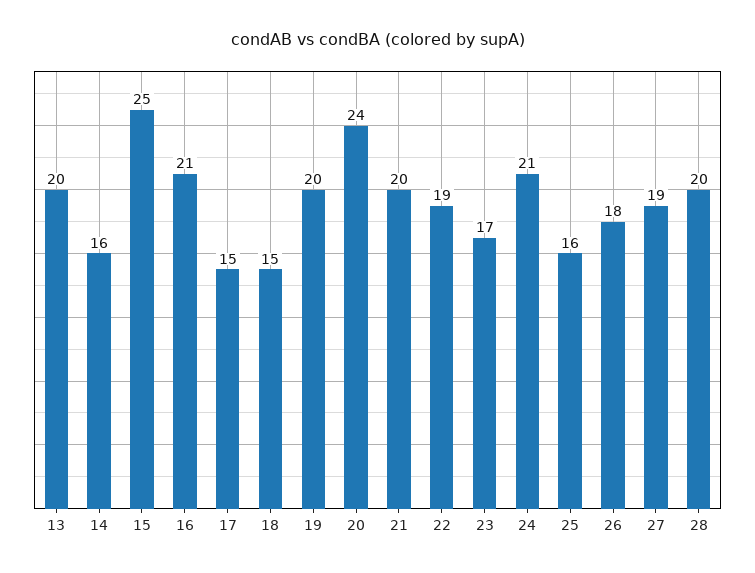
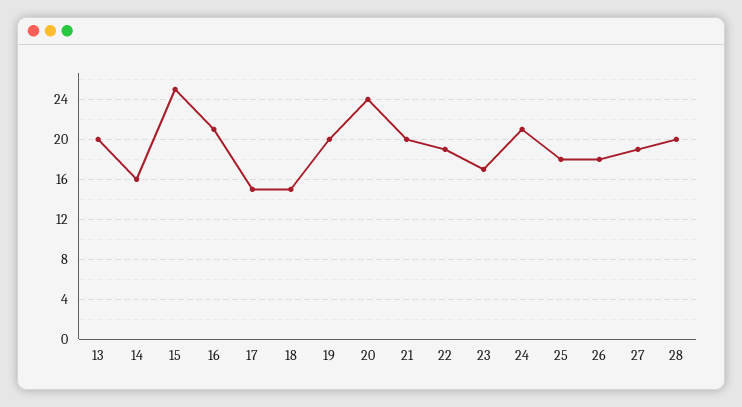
  {
    "13": 20,
    "14": 16,
    "15": 25,
    "16": 21,
    "17": 15,
    "18": 15,
    "19": 20,
    "20": 24,
    "21": 20,
    "22": 19,
    "23": 17,
    "24": 21,
-   "25": 16,
+   "25": 18,
    "26": 18,
    "27": 19,
    "28": 20
  }

